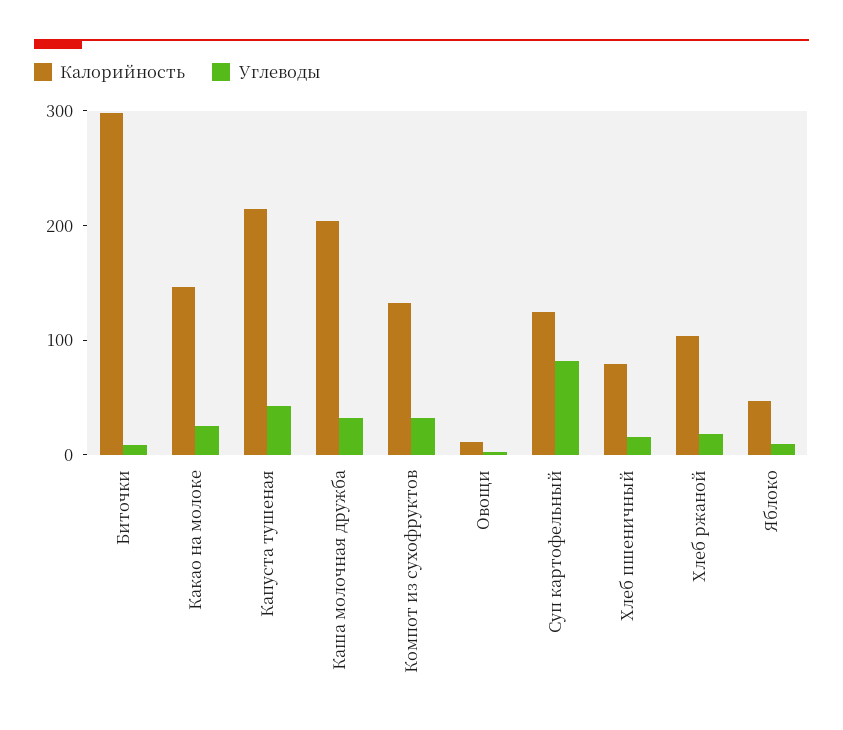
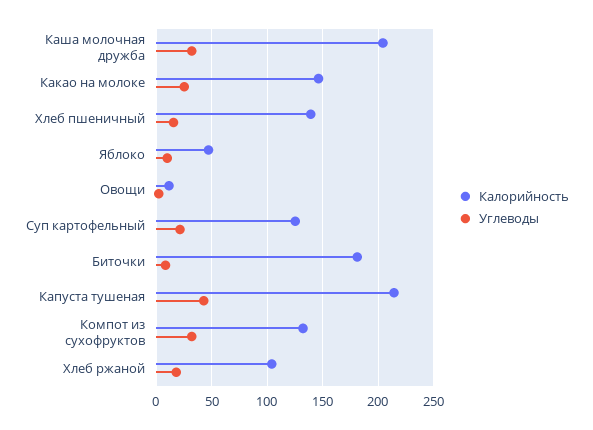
  {
    "Калорийность": {
-     "Биточки": 300,
+     "Биточки": 180,
      "Какао на молоке": 150,
      "Капуста тушеная": 210,
      "Каша молочная дружба": 200,
      "Компот из сухофруктов": 130,
      "Овощи": 10,
      "Суп картофельный": 130,
-     "Хлеб пшеничный": 80,
+     "Хлеб пшеничный": 140,
      "Хлеб ржаной": 100,
      "Яблоко": 50
    },
    "Углеводы": {
      "Биточки": 10,
      "Какао на молоке": 30,
      "Капуста тушеная": 40,
      "Каша молочная дружба": 30,
      "Компот из сухофруктов": 30,
      "Овощи": 0,
-     "Суп картофельный": 80,
+     "Суп картофельный": 20,
      "Хлеб пшеничный": 20,
      "Хлеб ржаной": 20,
      "Яблоко": 10
    }
  }

